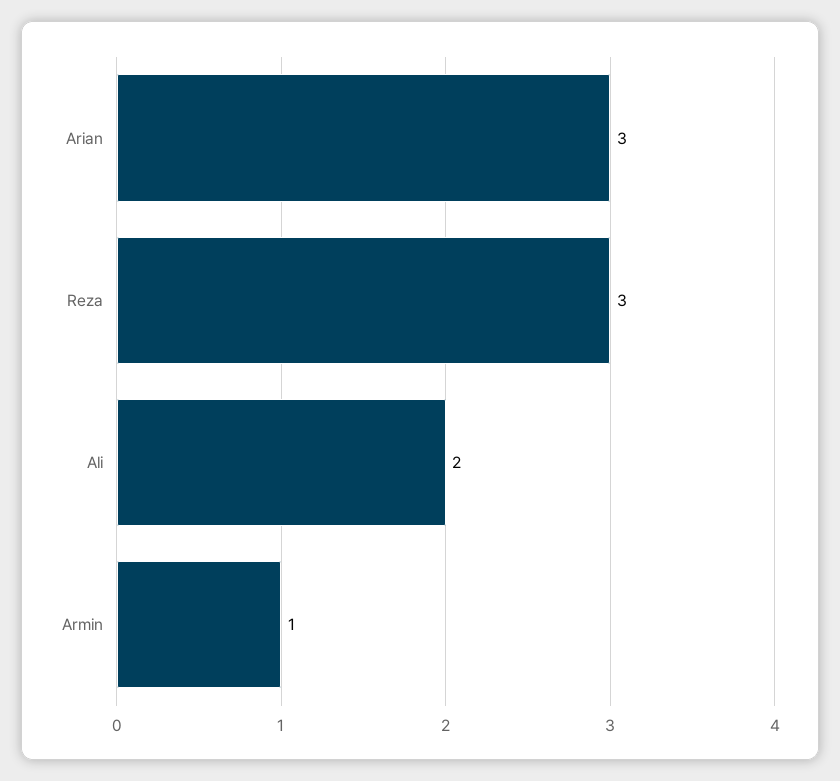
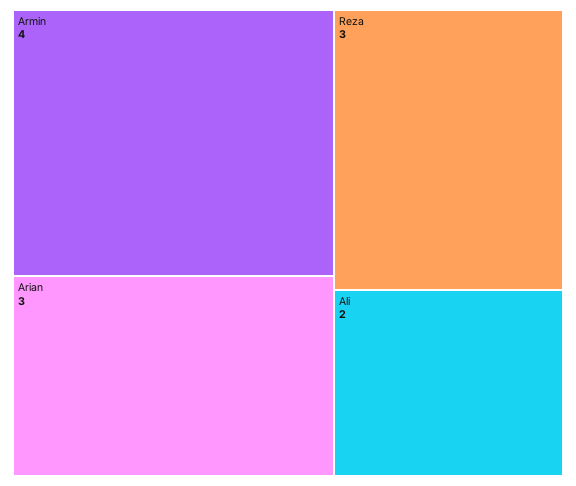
  {
    "Arian": 3,
    "Reza": 3,
    "Ali": 2,
-   "Armin": 1
+   "Armin": 4
  }

